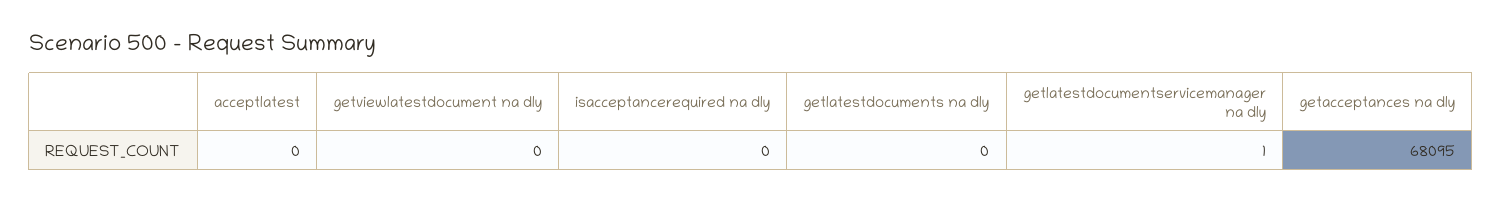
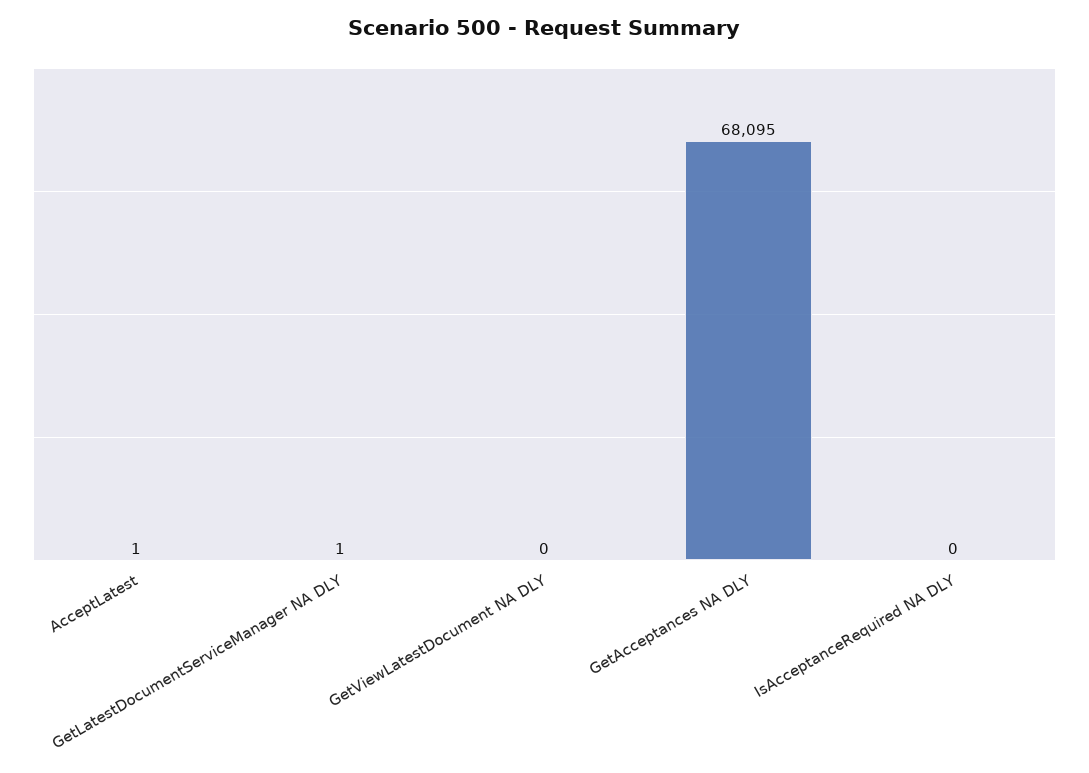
  {
-   "acceptlatest": 0,
+   "acceptlatest": 1,
    "getviewlatestdocument na dly": 0,
    "isacceptancerequired na dly": 0,
-   "getlatestdocuments na dly": 0,
    "getlatestdocumentservicemanager na dly": 1,
    "getacceptances na dly": 68095
  }

